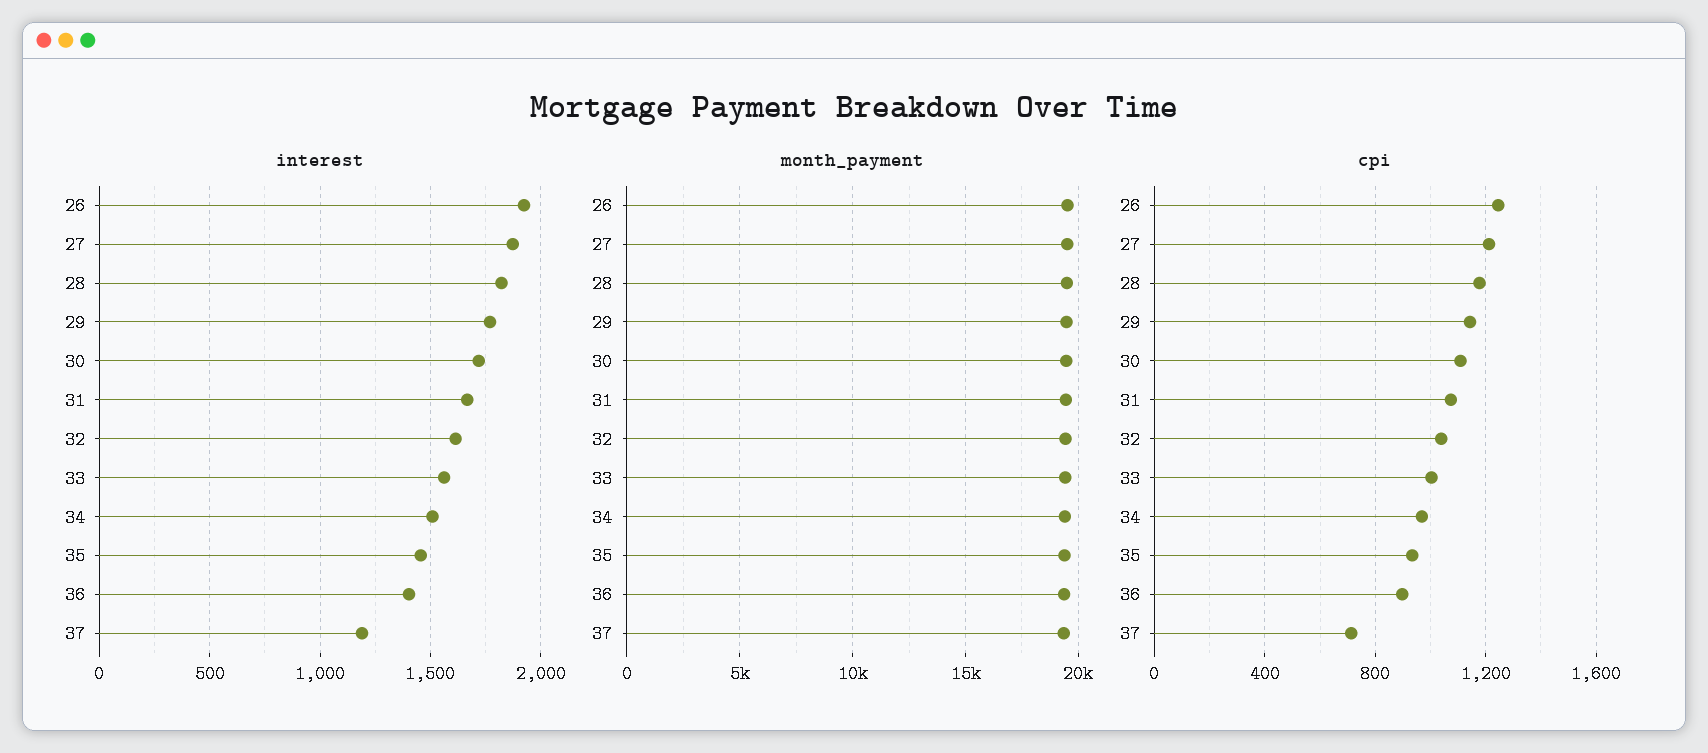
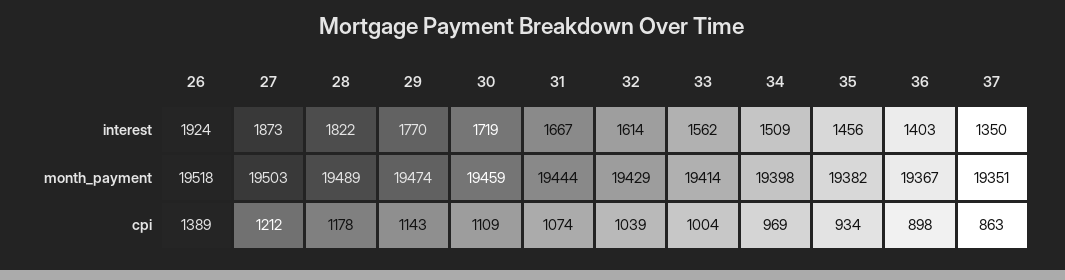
  {
    "interest": {
      "26": 1924,
      "27": 1873,
      "28": 1822,
      "29": 1770,
      "30": 1719,
      "31": 1667,
      "32": 1614,
      "33": 1562,
      "34": 1509,
      "35": 1456,
      "36": 1403,
-     "37": 1200
+     "37": 1350
    },
    "month_payment": {
      "26": 19518,
      "27": 19503,
      "28": 19489,
      "29": 19474,
      "30": 19459,
      "31": 19444,
      "32": 19429,
      "33": 19414,
      "34": 19398,
      "35": 19382,
      "36": 19367,
      "37": 19351
    },
    "cpi": {
-     "26": 1250,
+     "26": 1389,
      "27": 1212,
      "28": 1178,
      "29": 1143,
      "30": 1109,
      "31": 1074,
      "32": 1039,
      "33": 1004,
      "34": 969,
      "35": 934,
      "36": 898,
-     "37": 700
+     "37": 863
    }
  }

